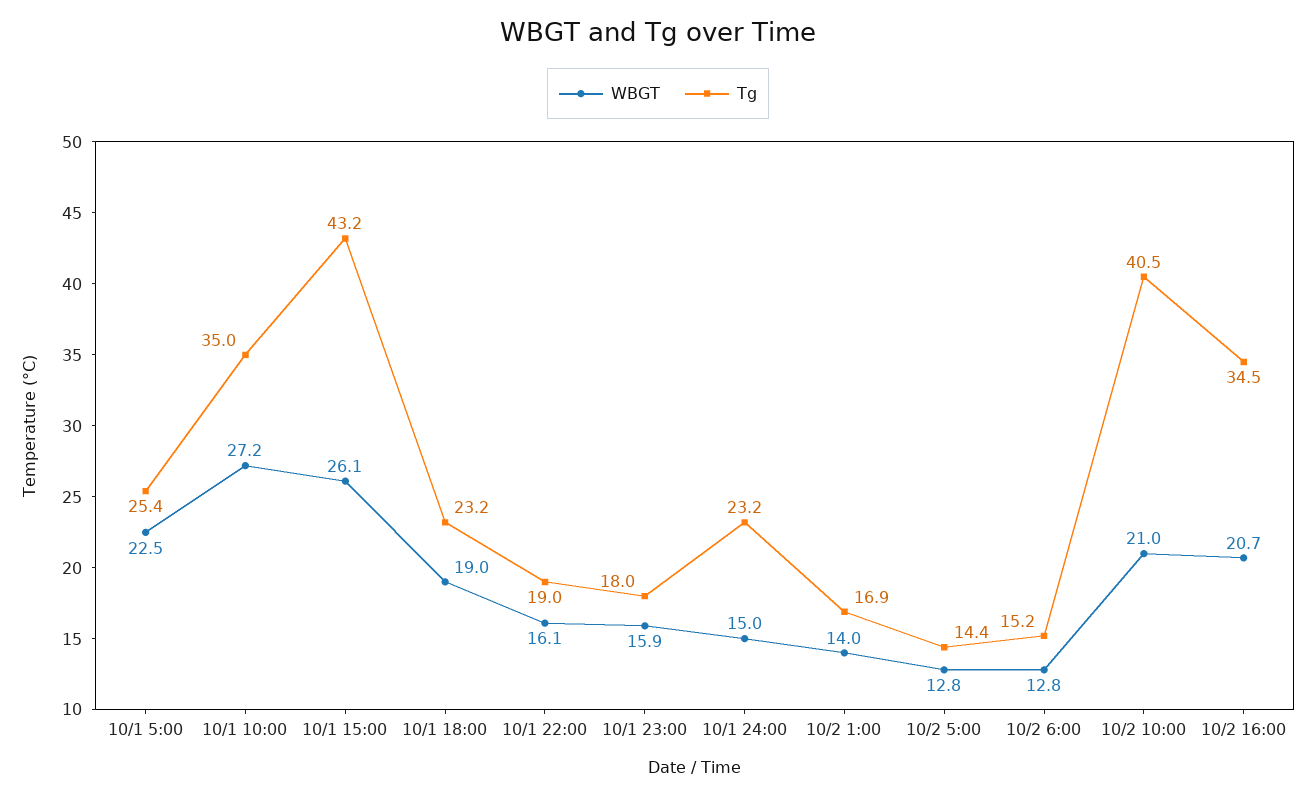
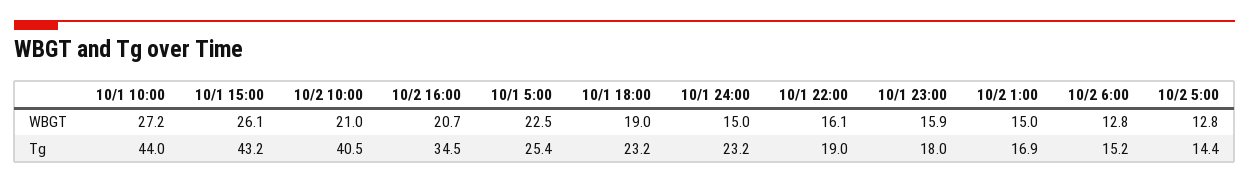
  {
    "WBGT": {
      "10/1 5:00": 22.5,
      "10/1 10:00": 27.2,
      "10/1 15:00": 26.1,
      "10/1 18:00": 19,
      "10/1 22:00": 16.1,
      "10/1 23:00": 15.9,
      "10/1 24:00": 15,
-     "10/2 1:00": 14,
+     "10/2 1:00": 15,
      "10/2 5:00": 12.8,
      "10/2 6:00": 12.8,
      "10/2 10:00": 21,
      "10/2 16:00": 20.7
    },
    "Tg": {
      "10/1 5:00": 25.4,
-     "10/1 10:00": 35,
+     "10/1 10:00": 44,
      "10/1 15:00": 43.2,
      "10/1 18:00": 23.2,
      "10/1 22:00": 19,
      "10/1 23:00": 18,
      "10/1 24:00": 23.2,
      "10/2 1:00": 16.9,
      "10/2 5:00": 14.4,
      "10/2 6:00": 15.2,
      "10/2 10:00": 40.5,
      "10/2 16:00": 34.5
    }
  }

